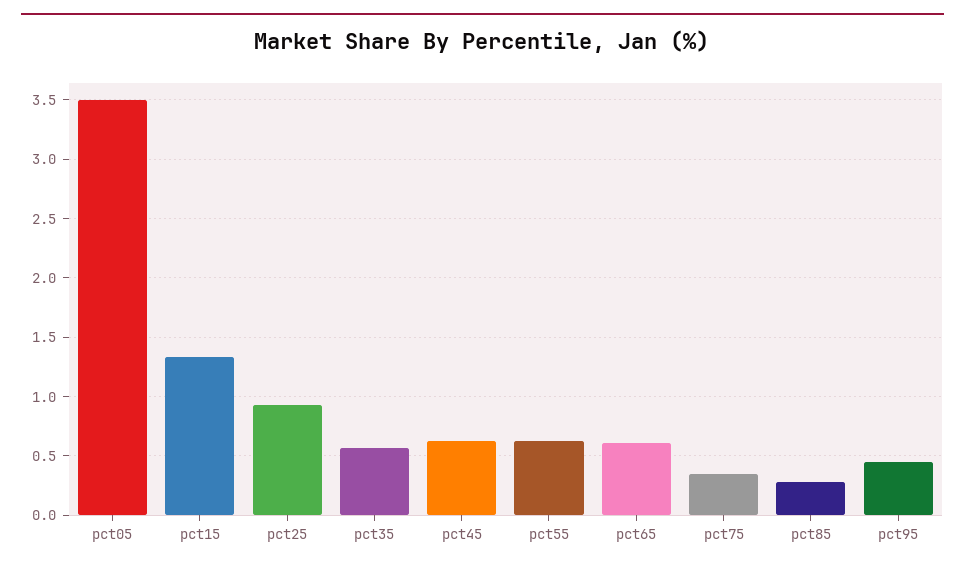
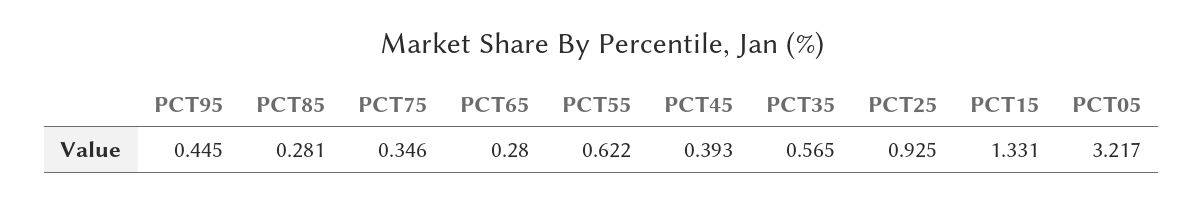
  {
-   "pct05": 3.5,
+   "pct05": 3.217,
    "pct15": 1.331,
    "pct25": 0.925,
    "pct35": 0.565,
-   "pct45": 0.6,
+   "pct45": 0.393,
    "pct55": 0.622,
-   "pct65": 0.6,
+   "pct65": 0.28,
    "pct75": 0.346,
    "pct85": 0.281,
    "pct95": 0.445
  }

